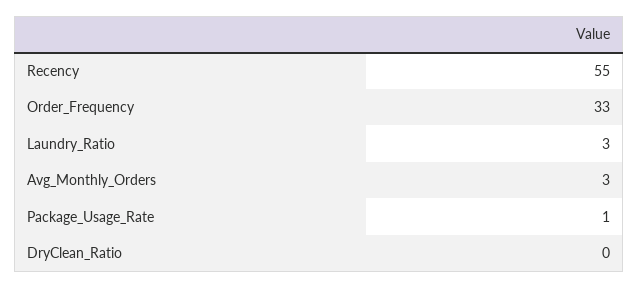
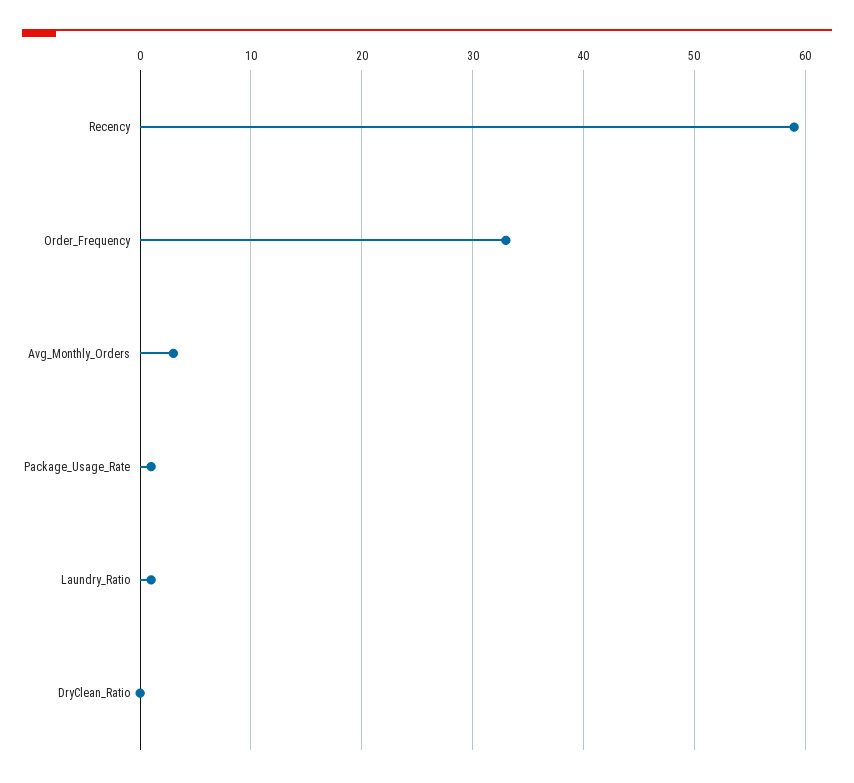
  {
-   "Recency": 55,
+   "Recency": 59,
    "Order_Frequency": 33,
-   "Laundry_Ratio": 3,
+   "Laundry_Ratio": 1,
    "Avg_Monthly_Orders": 3,
    "Package_Usage_Rate": 1,
    "DryClean_Ratio": 0
  }

